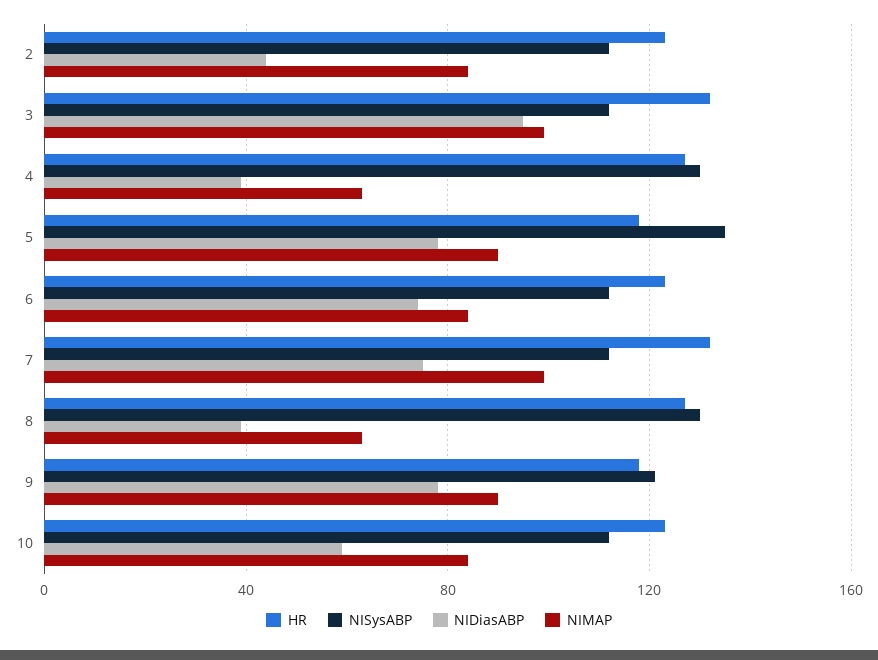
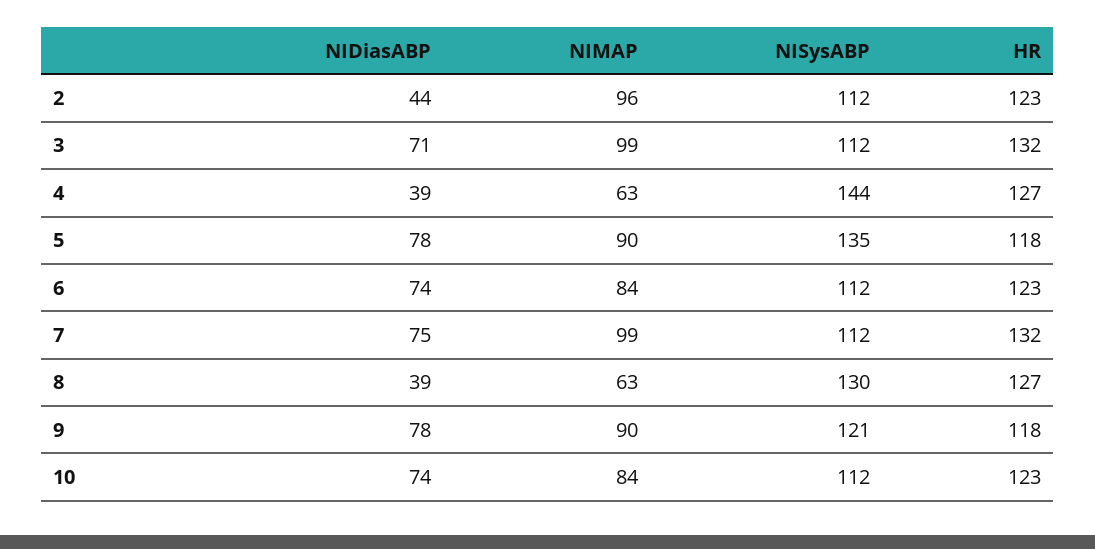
  {
    "HR": {
      "2": 123,
      "3": 132,
      "4": 127,
      "5": 118,
      "6": 123,
      "7": 132,
      "8": 127,
      "9": 118,
      "10": 123
    },
    "NISysABP": {
      "2": 112,
      "3": 112,
-     "4": 130,
+     "4": 144,
      "5": 135,
      "6": 112,
      "7": 112,
      "8": 130,
      "9": 121,
      "10": 112
    },
    "NIDiasABP": {
      "2": 44,
-     "3": 95,
+     "3": 71,
      "4": 39,
      "5": 78,
      "6": 74,
      "7": 75,
      "8": 39,
      "9": 78,
-     "10": 60
+     "10": 74
    },
    "NIMAP": {
-     "2": 85,
+     "2": 96,
      "3": 99,
      "4": 63,
      "5": 90,
      "6": 84,
      "7": 99,
      "8": 63,
      "9": 90,
      "10": 84
    }
  }

